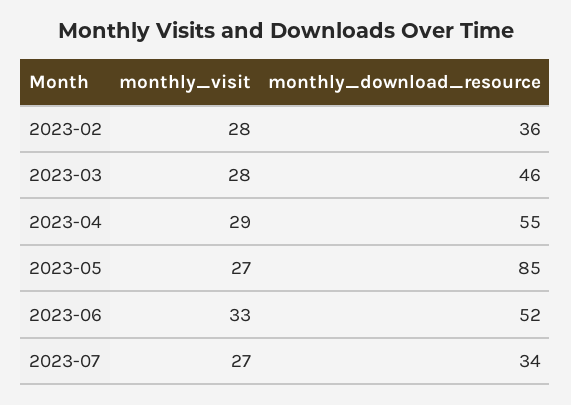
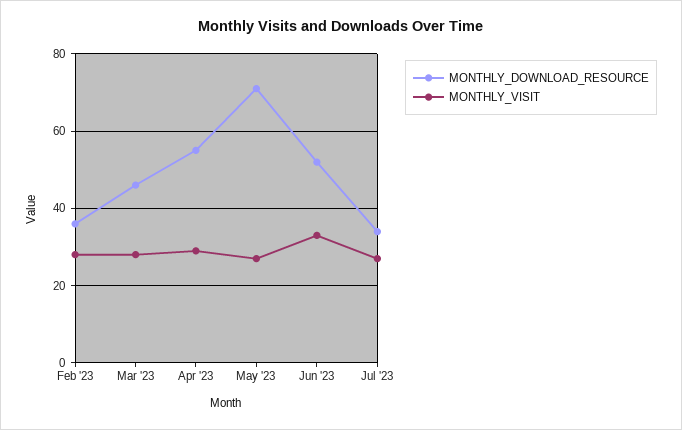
  {
    "monthly_visit": {
      "2023-02": 28,
      "2023-03": 28,
      "2023-04": 29,
      "2023-05": 27,
      "2023-06": 33,
      "2023-07": 27
    },
    "monthly_download_resource": {
      "2023-02": 36,
      "2023-03": 46,
      "2023-04": 55,
-     "2023-05": 85,
+     "2023-05": 70,
      "2023-06": 52,
      "2023-07": 34
    }
  }

